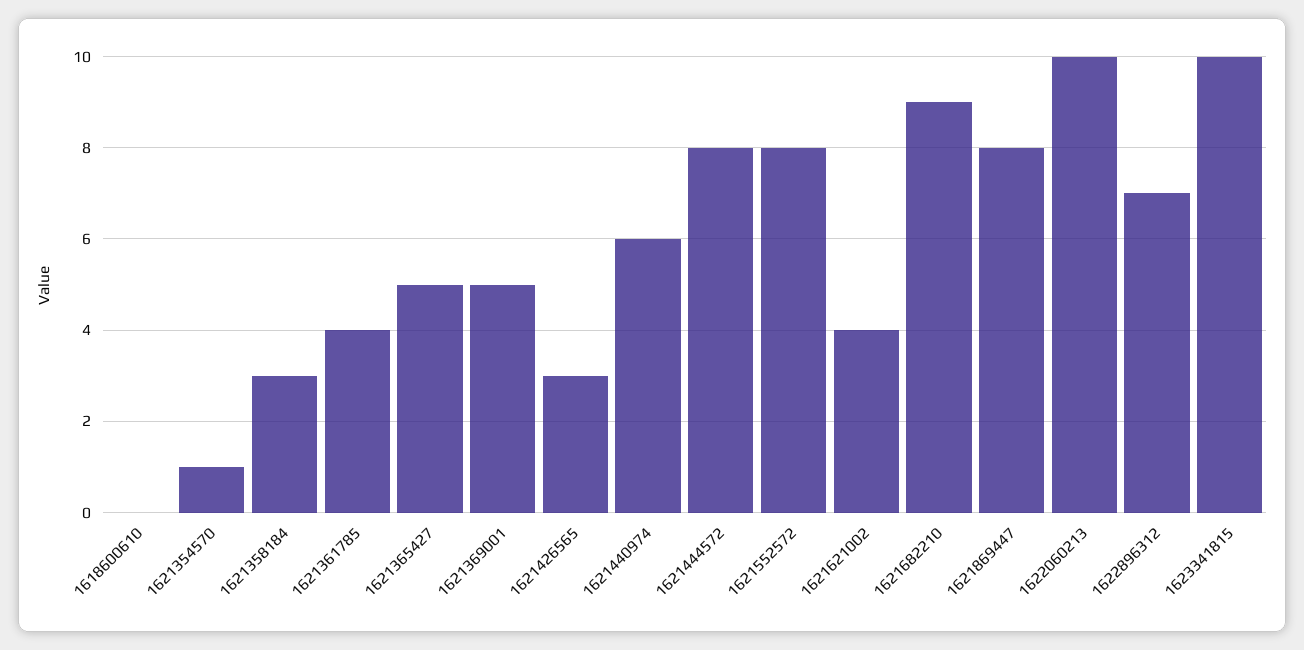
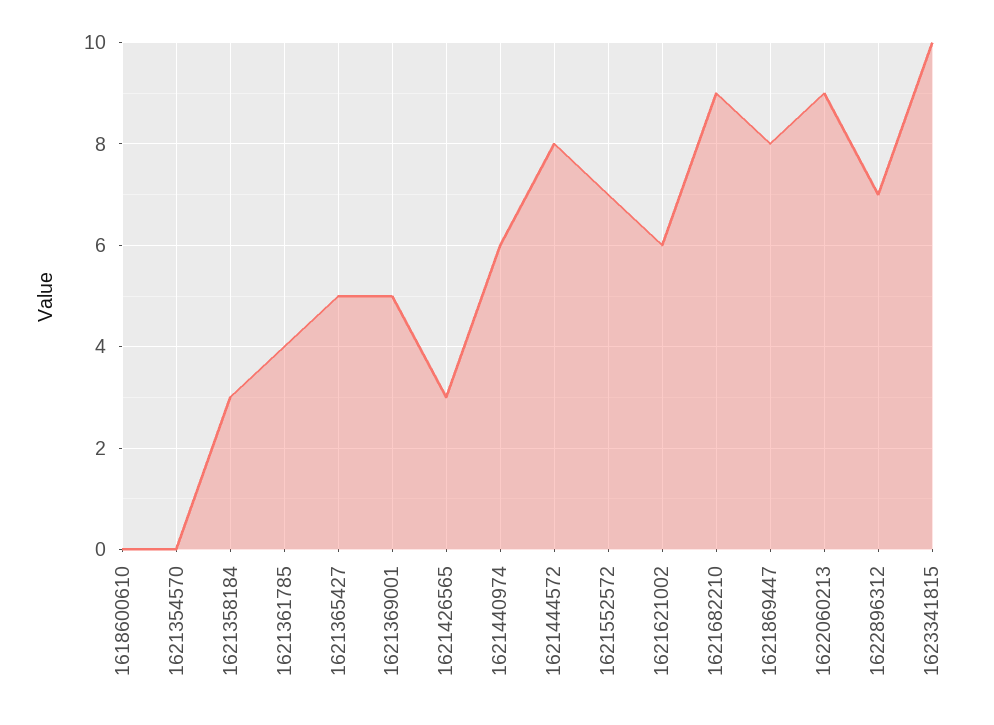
  {
    "1618600610": 0,
-   "1621354570": 1,
+   "1621354570": 0,
    "1621358184": 3,
    "1621361785": 4,
    "1621365427": 5,
    "1621369001": 5,
    "1621426565": 3,
    "1621440974": 6,
    "1621444572": 8,
-   "1621552572": 8,
+   "1621552572": 7,
-   "1621621002": 4,
+   "1621621002": 6,
    "1621682210": 9,
    "1621869447": 8,
-   "1622060213": 10,
+   "1622060213": 9,
    "1622896312": 7,
    "1623341815": 10
  }

